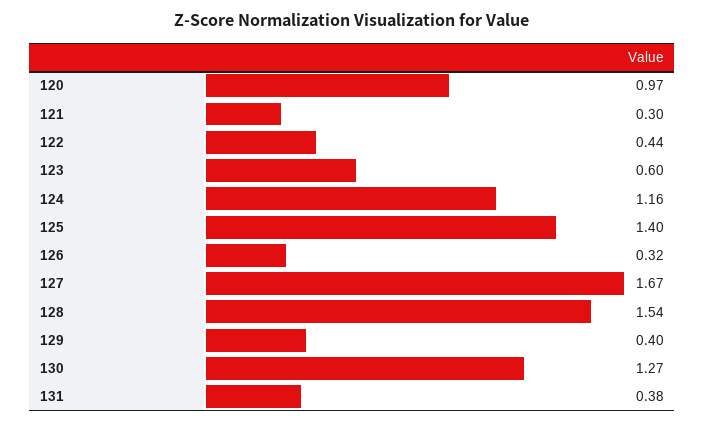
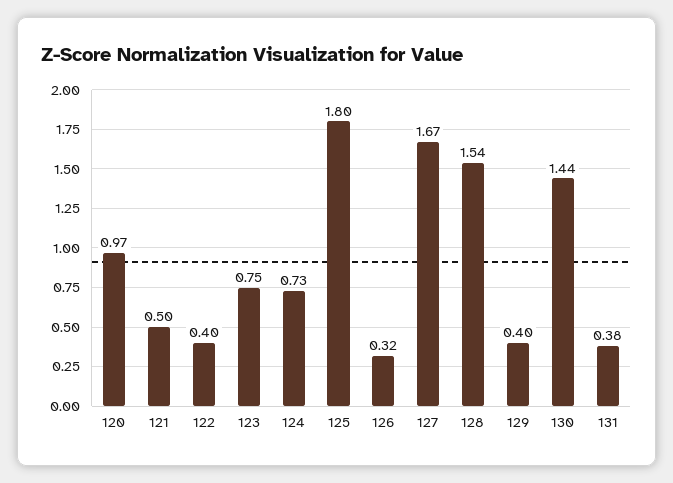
  {
    "120": 0.97,
-   "121": 0.3,
+   "121": 0.5,
-   "122": 0.44,
+   "122": 0.4,
-   "123": 0.6,
+   "123": 0.75,
-   "124": 1.16,
+   "124": 0.73,
-   "125": 1.4,
+   "125": 1.8,
    "126": 0.32,
    "127": 1.67,
    "128": 1.54,
    "129": 0.4,
-   "130": 1.27,
+   "130": 1.44,
    "131": 0.38
  }

